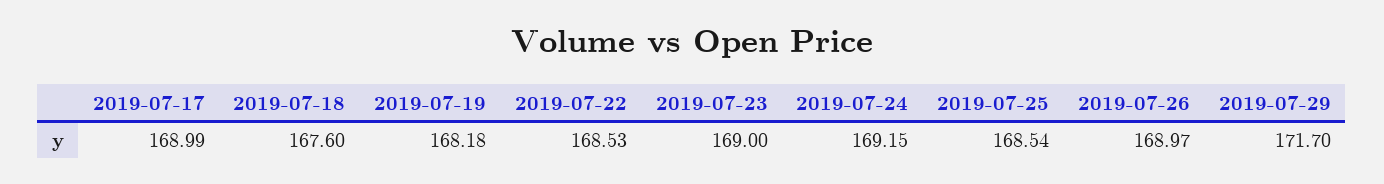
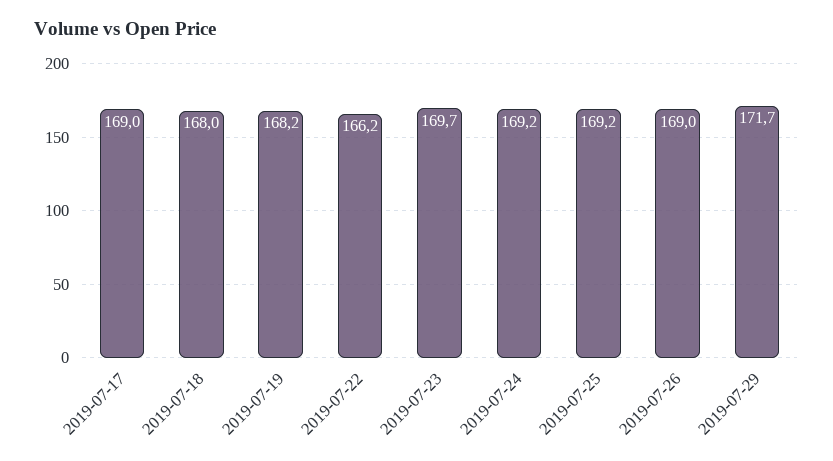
  {
    "2019-07-17": 168.99,
-   "2019-07-18": 167.6,
+   "2019-07-18": 168,
    "2019-07-19": 168.18,
-   "2019-07-22": 168.53,
+   "2019-07-22": 166.2,
-   "2019-07-23": 169,
+   "2019-07-23": 169.7,
    "2019-07-24": 169.15,
-   "2019-07-25": 168.54,
+   "2019-07-25": 169.2,
    "2019-07-26": 168.97,
    "2019-07-29": 171.7
  }

